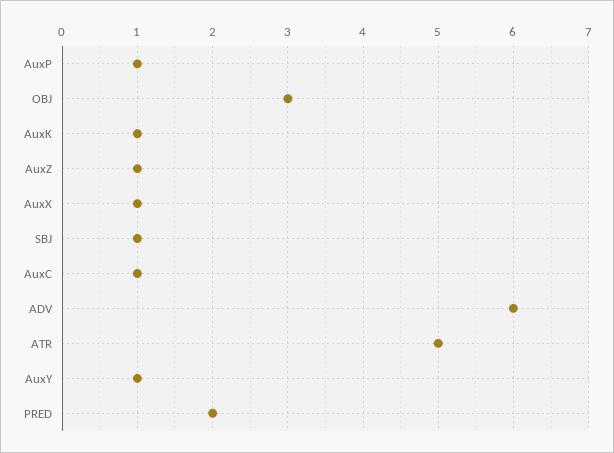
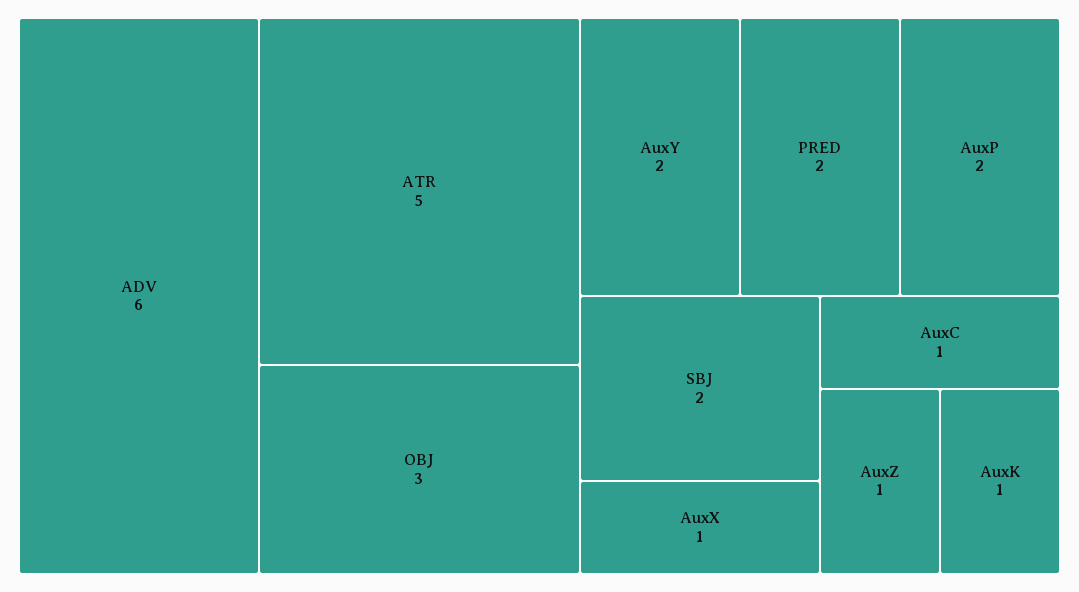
  {
-   "AuxP": 1,
+   "AuxP": 2,
    "OBJ": 3,
    "AuxK": 1,
    "AuxZ": 1,
    "AuxX": 1,
-   "SBJ": 1,
+   "SBJ": 2,
    "AuxC": 1,
    "ADV": 6,
    "ATR": 5,
-   "AuxY": 1,
+   "AuxY": 2,
    "PRED": 2
  }

